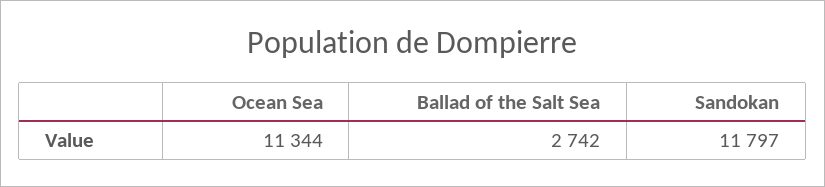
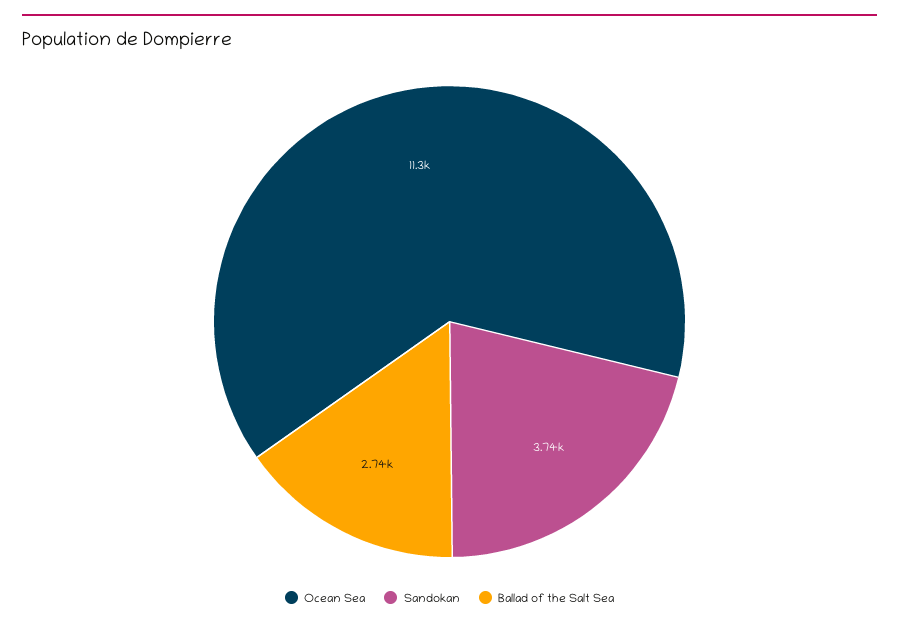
  {
    "Ocean Sea": 11344,
    "Ballad of the Salt Sea": 2742,
-   "Sandokan": 11797
+   "Sandokan": 3740
  }

